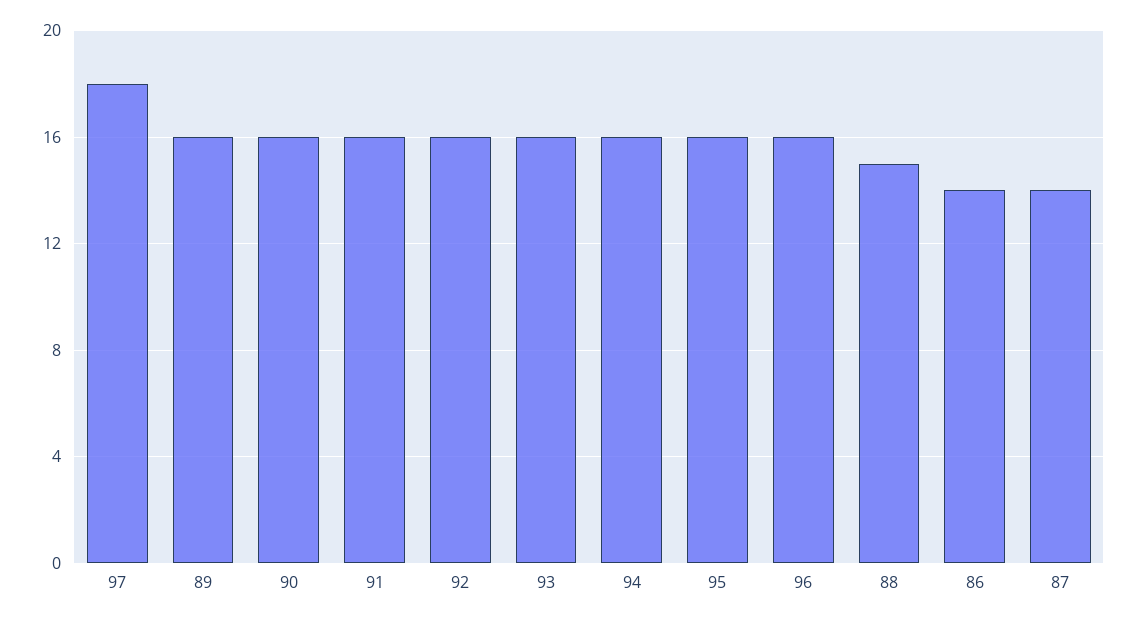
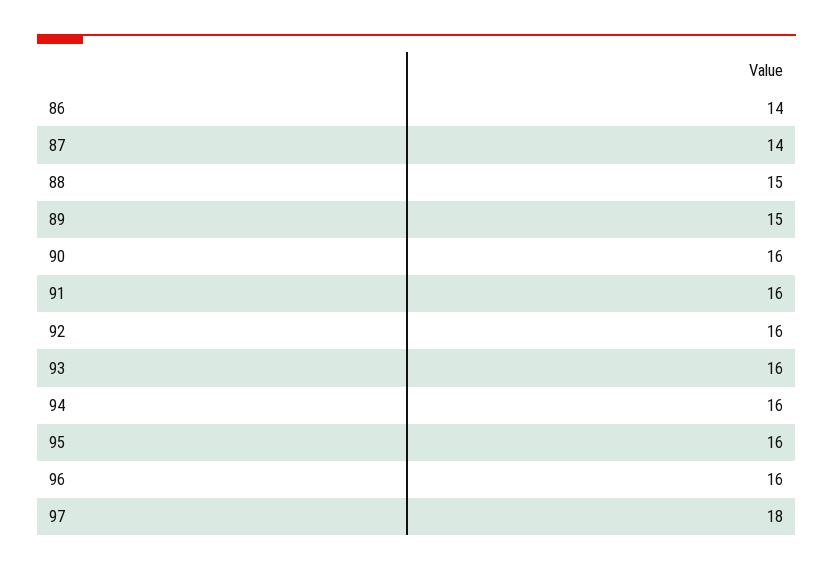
  {
    "97": 18,
-   "89": 16,
+   "89": 15,
    "90": 16,
    "91": 16,
    "92": 16,
    "93": 16,
    "94": 16,
    "95": 16,
    "96": 16,
    "88": 15,
    "86": 14,
    "87": 14
  }

